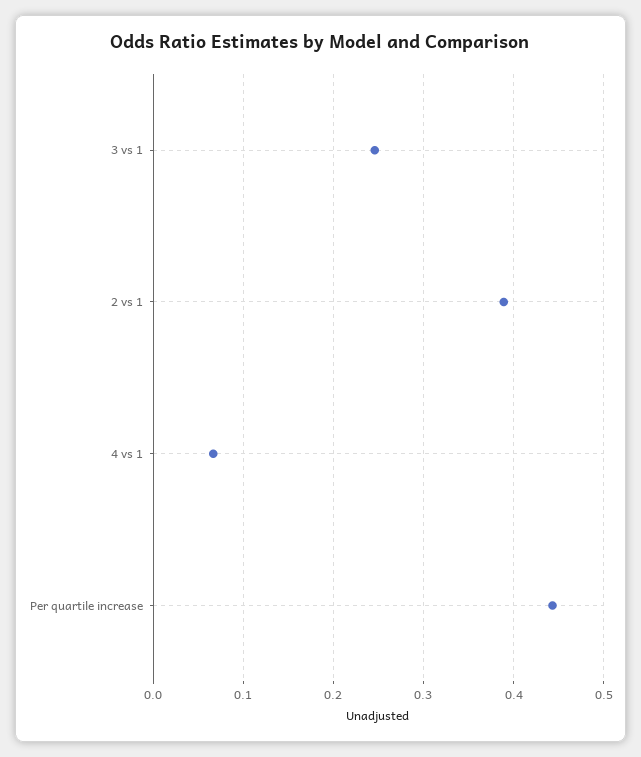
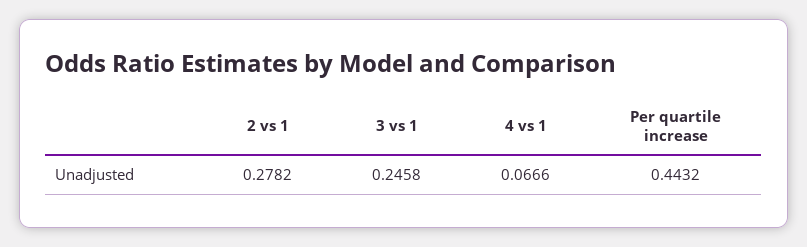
  {
    "3 vs 1": 0.2458,
-   "2 vs 1": 0.39,
+   "2 vs 1": 0.2782,
    "4 vs 1": 0.0666,
    "Per quartile increase": 0.4432
  }

